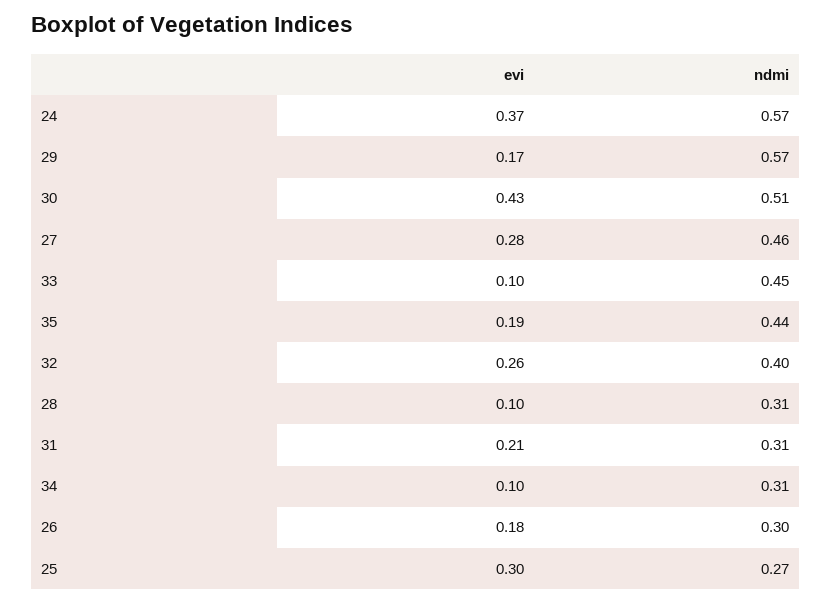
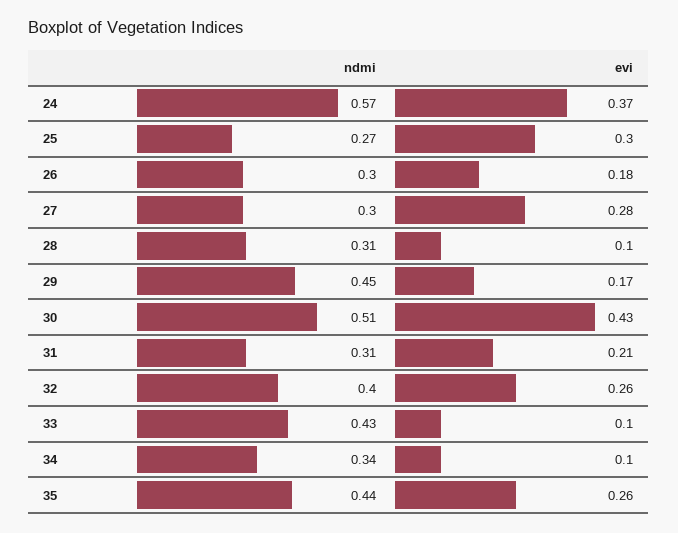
  {
    "evi": {
      "24": 0.37,
      "29": 0.17,
      "30": 0.43,
      "27": 0.28,
      "33": 0.1,
-     "35": 0.19,
+     "35": 0.26,
      "32": 0.26,
      "28": 0.1,
      "31": 0.21,
      "34": 0.1,
      "26": 0.18,
      "25": 0.3
    },
    "ndmi": {
      "24": 0.57,
-     "29": 0.57,
+     "29": 0.45,
      "30": 0.51,
-     "27": 0.46,
+     "27": 0.3,
-     "33": 0.45,
+     "33": 0.43,
      "35": 0.44,
      "32": 0.4,
      "28": 0.31,
      "31": 0.31,
-     "34": 0.31,
+     "34": 0.34,
      "26": 0.3,
      "25": 0.27
    }
  }

